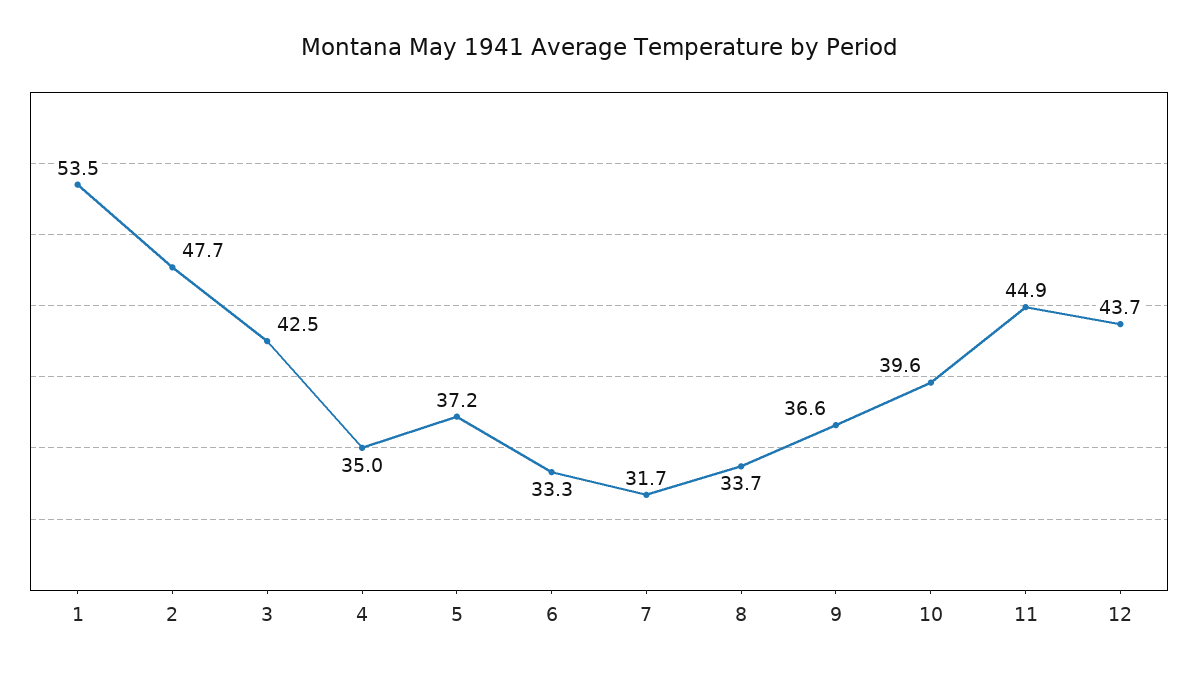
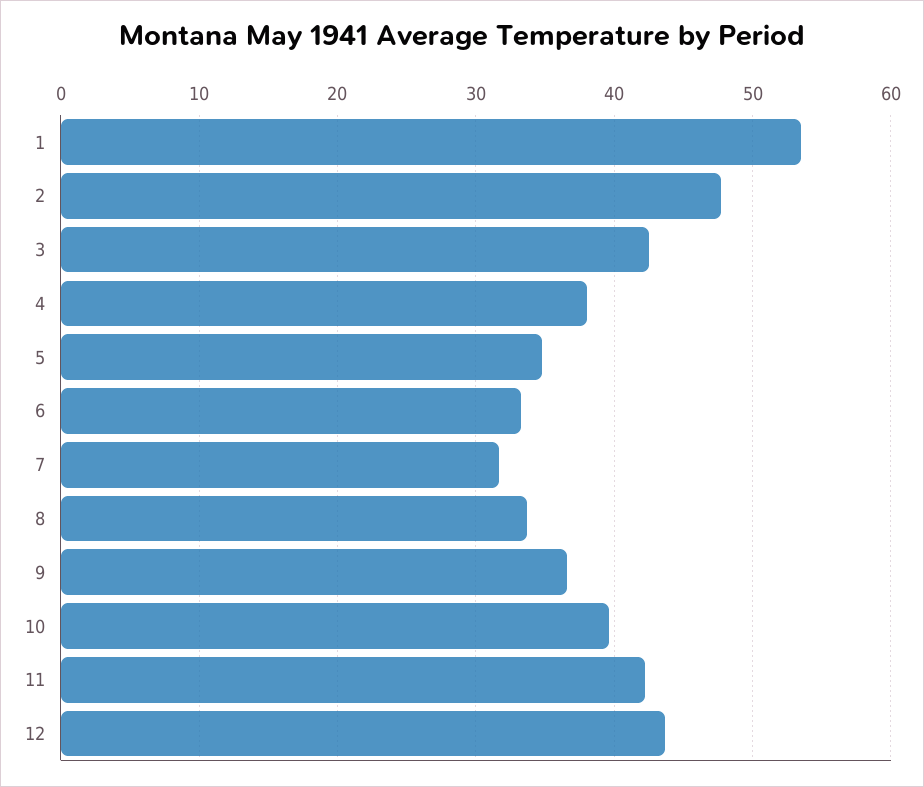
  {
    "1": 53.5,
    "2": 47.7,
    "3": 42.5,
-   "4": 35,
+   "4": 38,
-   "5": 37.2,
+   "5": 35,
    "6": 33.3,
    "7": 31.7,
    "8": 33.7,
    "9": 36.6,
    "10": 39.6,
-   "11": 44.9,
+   "11": 42,
    "12": 43.7
  }

